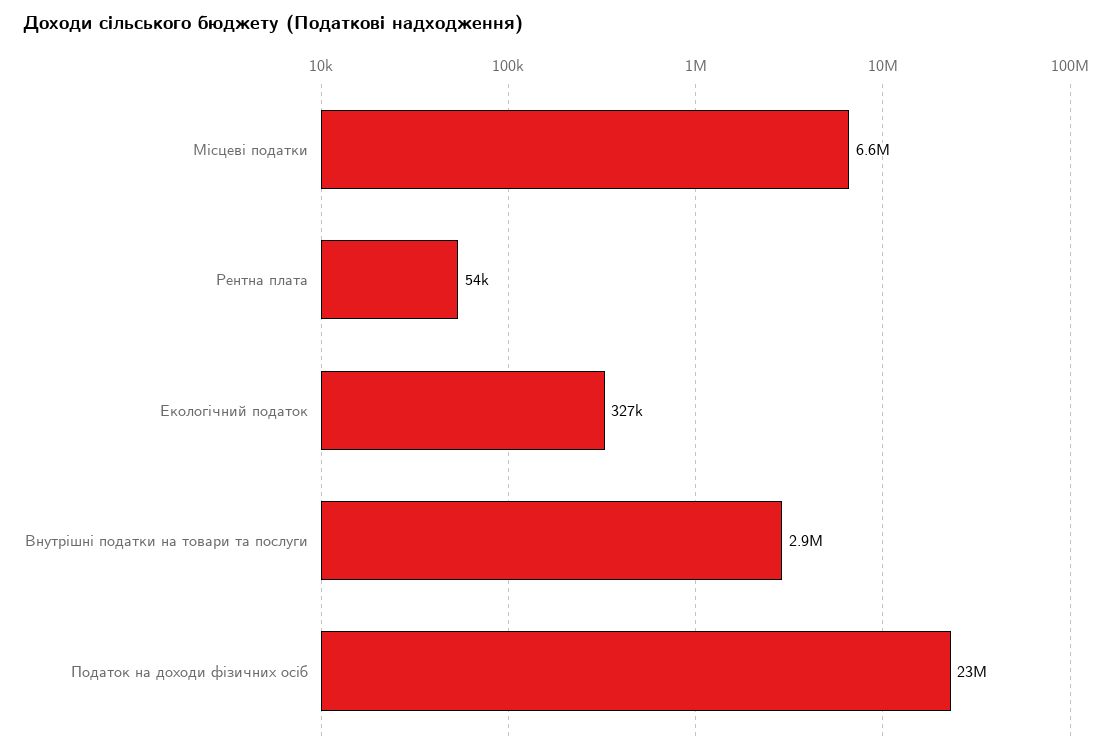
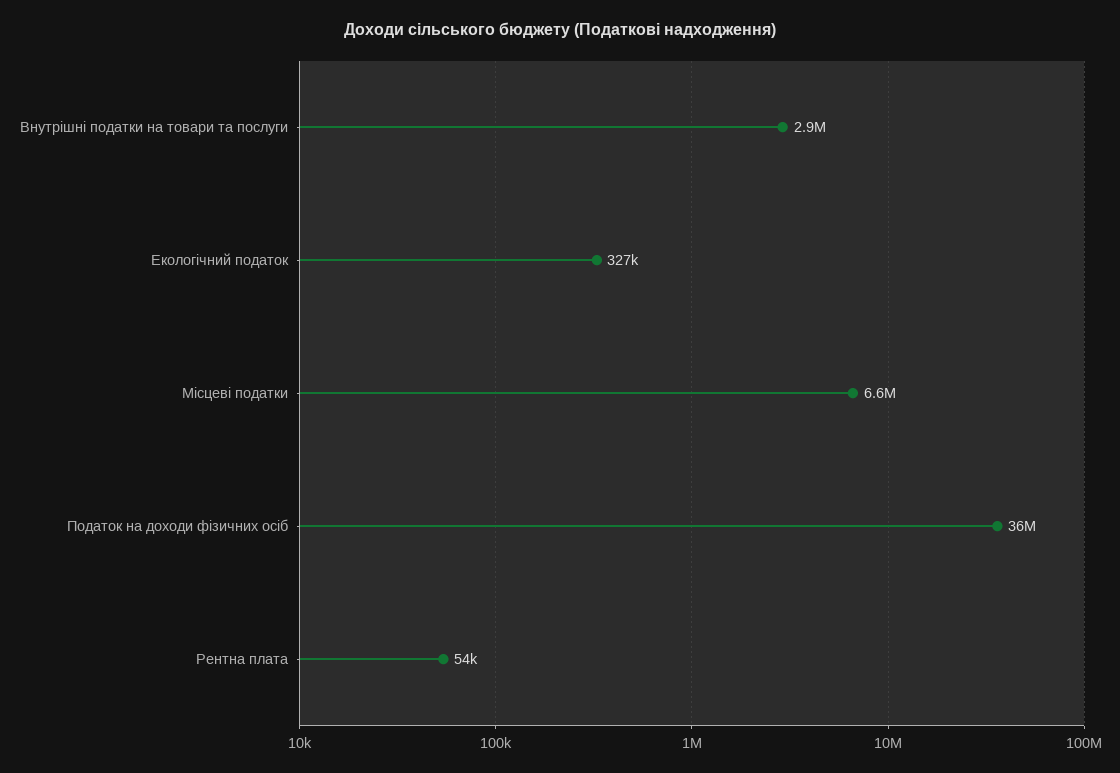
  {
    "Місцеві податки": 6600000,
    "Рентна плата": 54000,
    "Екологічний податок": 327000,
    "Внутрішні податки на товари та послуги": 2900000,
-   "Податок на доходи фізичних осіб": 23000000
+   "Податок на доходи фізичних осіб": 36000000
  }

